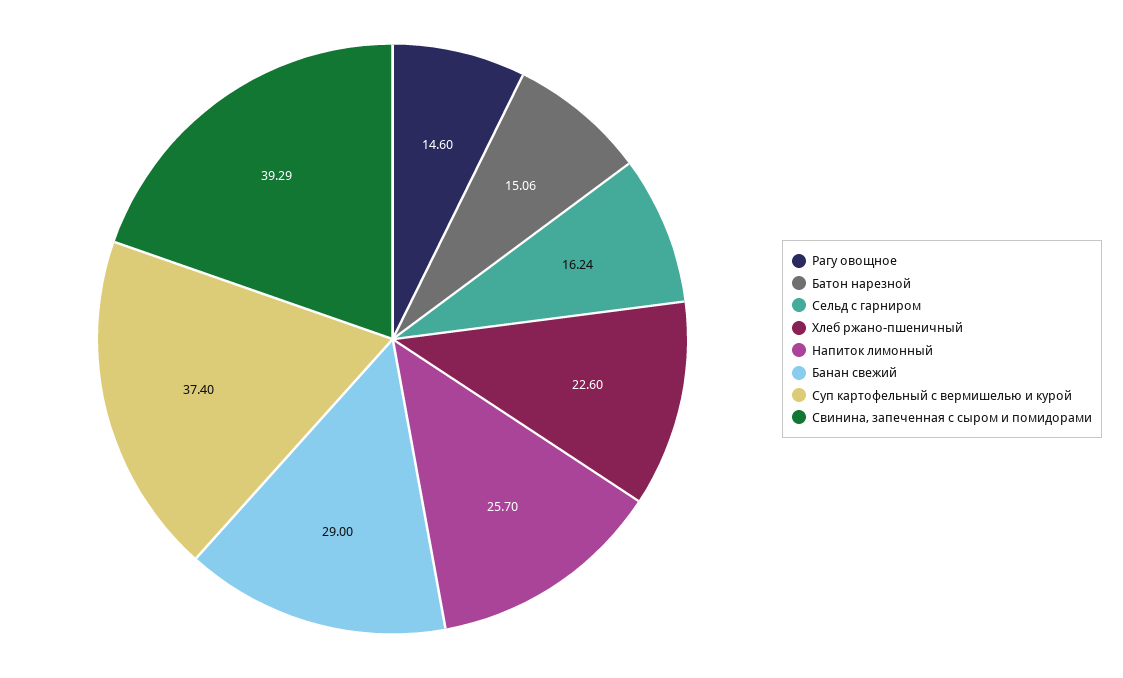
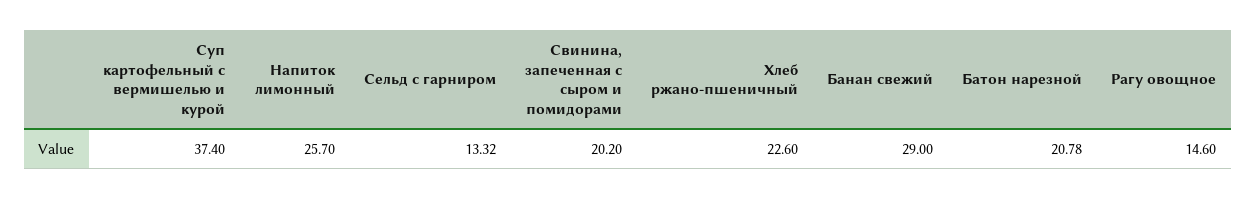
  {
    "Рагу овощное": 14.6,
-   "Батон нарезной": 15.06,
+   "Батон нарезной": 20.78,
-   "Сельд с гарниром": 16.24,
+   "Сельд с гарниром": 13.32,
    "Хлеб ржано-пшеничный": 22.6,
    "Напиток лимонный": 25.7,
    "Банан свежий": 29,
    "Суп картофельный с вермишелью и курой": 37.4,
-   "Свинина, запеченная с сыром и помидорами": 39.29
+   "Свинина, запеченная с сыром и помидорами": 20.2
  }

